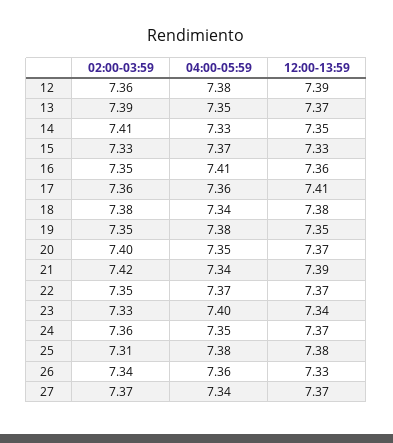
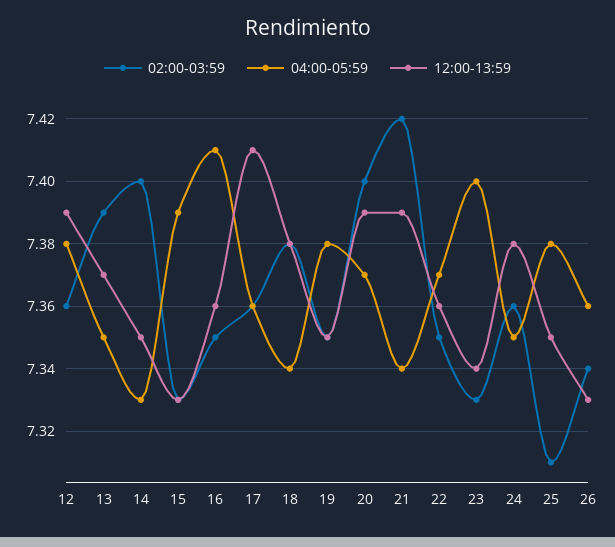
  {
    "02:00-03:59": {
      "12": 7.36,
      "13": 7.39,
-     "14": 7.41,
+     "14": 7.4,
      "15": 7.33,
      "16": 7.35,
      "17": 7.36,
      "18": 7.38,
      "19": 7.35,
      "20": 7.4,
      "21": 7.42,
      "22": 7.35,
      "23": 7.33,
      "24": 7.36,
      "25": 7.31,
-     "26": 7.34,
+     "26": 7.34
-     "27": 7.37
    },
    "04:00-05:59": {
      "12": 7.38,
      "13": 7.35,
      "14": 7.33,
-     "15": 7.37,
+     "15": 7.39,
      "16": 7.41,
      "17": 7.36,
      "18": 7.34,
      "19": 7.38,
-     "20": 7.35,
+     "20": 7.37,
      "21": 7.34,
      "22": 7.37,
      "23": 7.4,
      "24": 7.35,
      "25": 7.38,
-     "26": 7.36,
+     "26": 7.36
-     "27": 7.34
    },
    "12:00-13:59": {
      "12": 7.39,
      "13": 7.37,
      "14": 7.35,
      "15": 7.33,
      "16": 7.36,
      "17": 7.41,
      "18": 7.38,
      "19": 7.35,
-     "20": 7.37,
+     "20": 7.39,
      "21": 7.39,
-     "22": 7.37,
+     "22": 7.36,
      "23": 7.34,
-     "24": 7.37,
+     "24": 7.38,
-     "25": 7.38,
+     "25": 7.35,
-     "26": 7.33,
+     "26": 7.33
-     "27": 7.37
    }
  }

